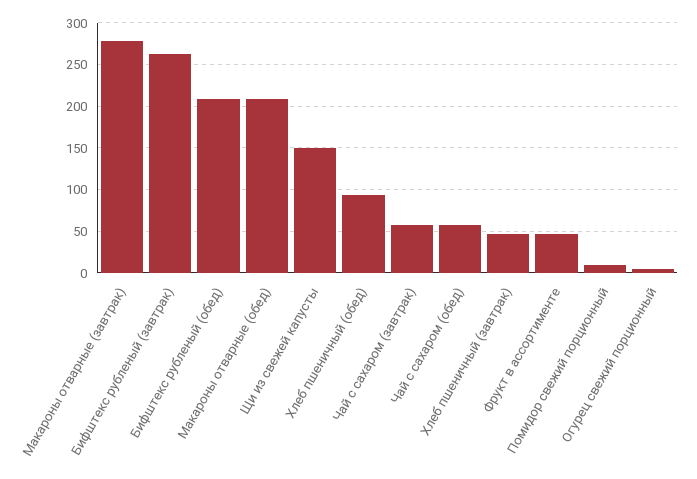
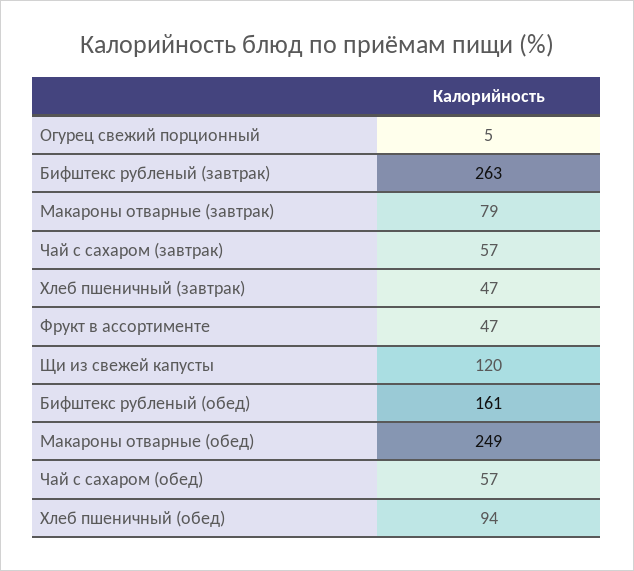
  {
-   "Макароны отварные (завтрак)": 280,
+   "Макароны отварные (завтрак)": 79,
    "Бифштекс рубленый (завтрак)": 263,
-   "Бифштекс рубленый (обед)": 210,
+   "Бифштекс рубленый (обед)": 161,
-   "Макароны отварные (обед)": 210,
+   "Макароны отварные (обед)": 249,
-   "Щи из свежей капусты": 150,
+   "Щи из свежей капусты": 120,
    "Хлеб пшеничный (обед)": 94,
    "Чай с сахаром (завтрак)": 57,
    "Чай с сахаром (обед)": 57,
    "Хлеб пшеничный (завтрак)": 47,
    "Фрукт в ассортименте": 47,
-   "Помидор свежий порционный": 10,
    "Огурец свежий порционный": 5
  }

